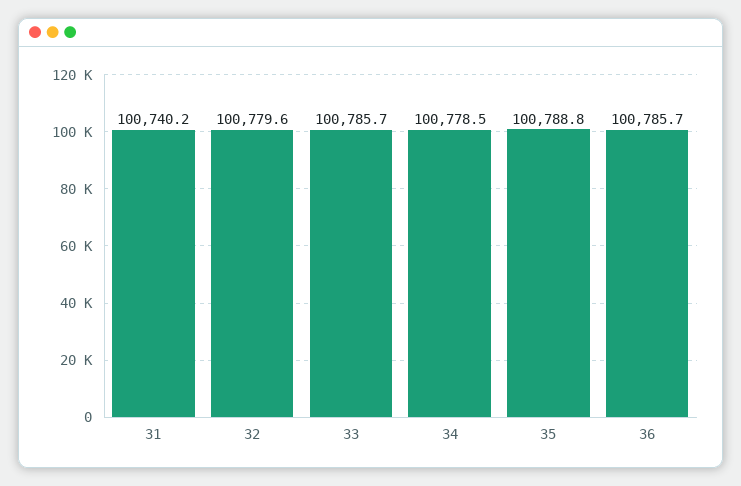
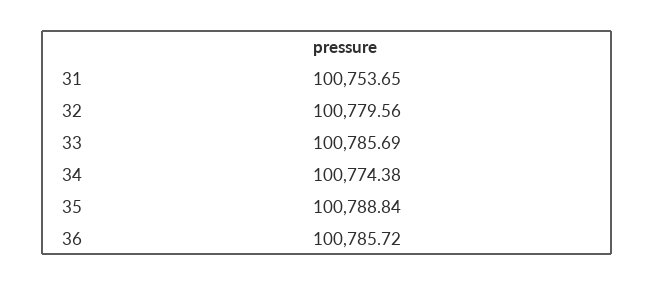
  {
-   "31": 100740.2,
+   "31": 100753.65,
    "32": 100779.56,
    "33": 100785.69,
-   "34": 100778.5,
+   "34": 100774.38,
    "35": 100788.84,
    "36": 100785.72
  }

